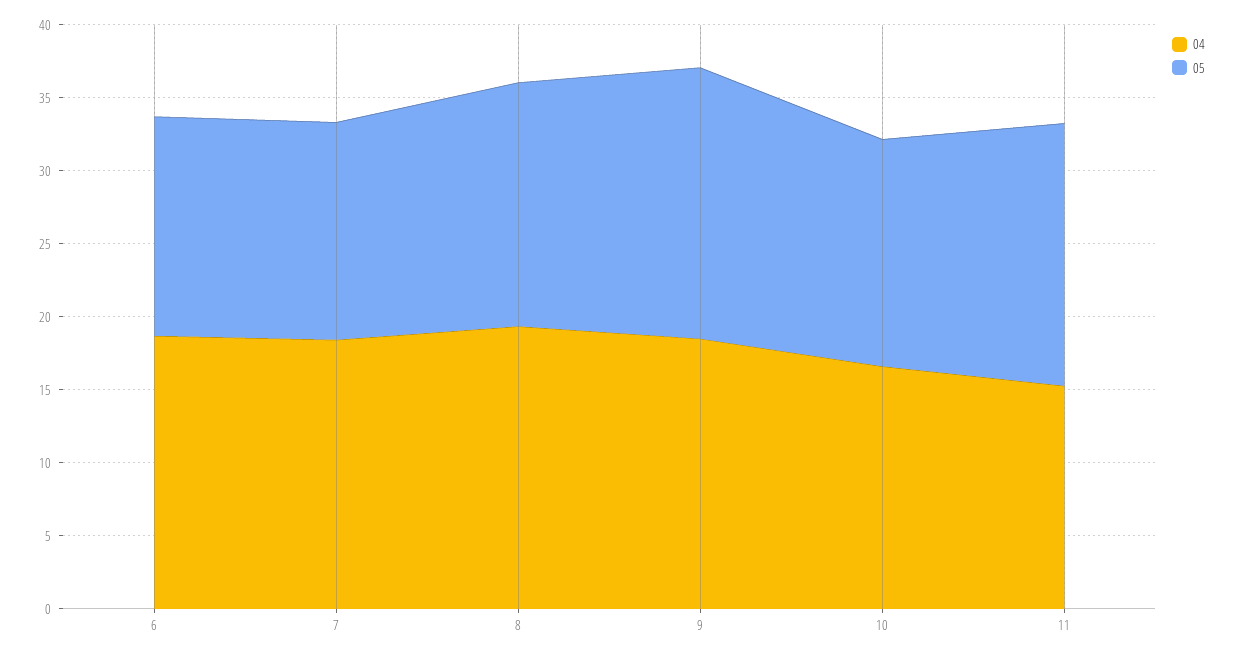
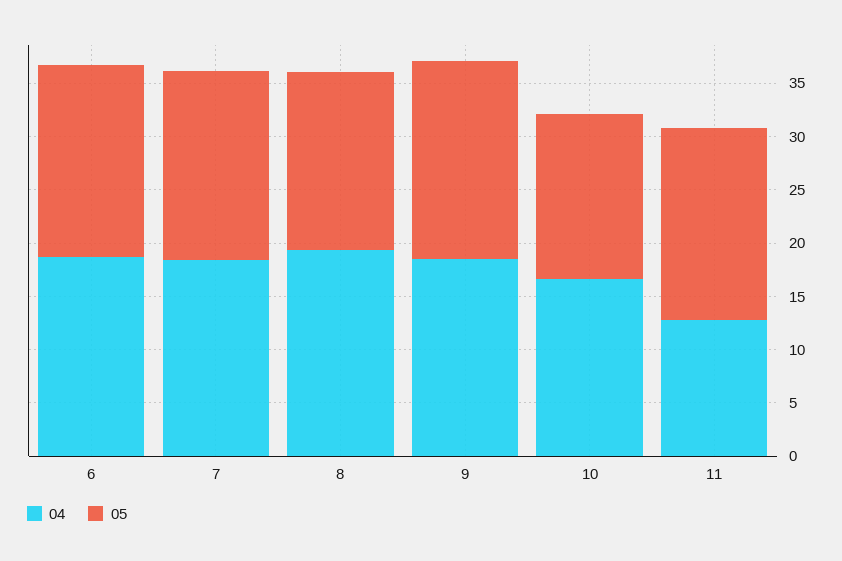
  {
    "04": {
      "6": 19,
      "7": 18,
      "8": 19,
      "9": 19,
      "10": 17,
-     "11": 15
+     "11": 13
    },
    "05": {
-     "6": 15,
+     "6": 18,
-     "7": 15,
+     "7": 18,
      "8": 17,
      "9": 19,
      "10": 16,
      "11": 18
    }
  }

